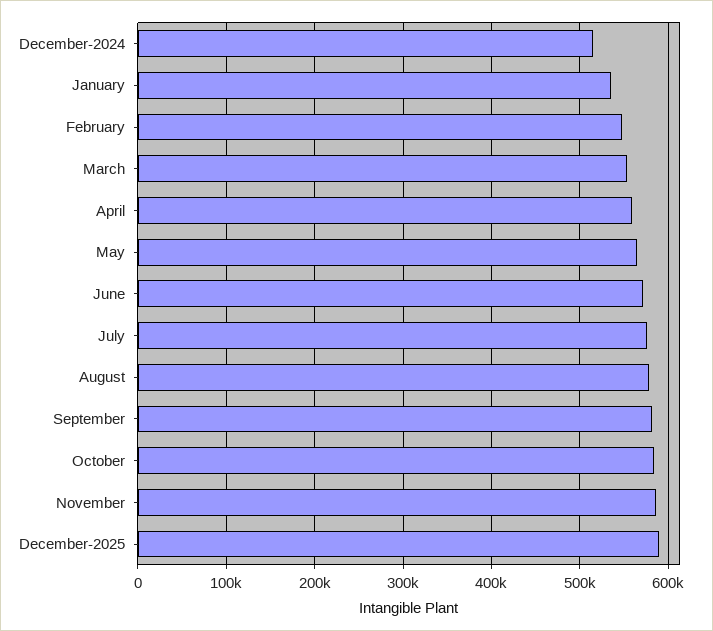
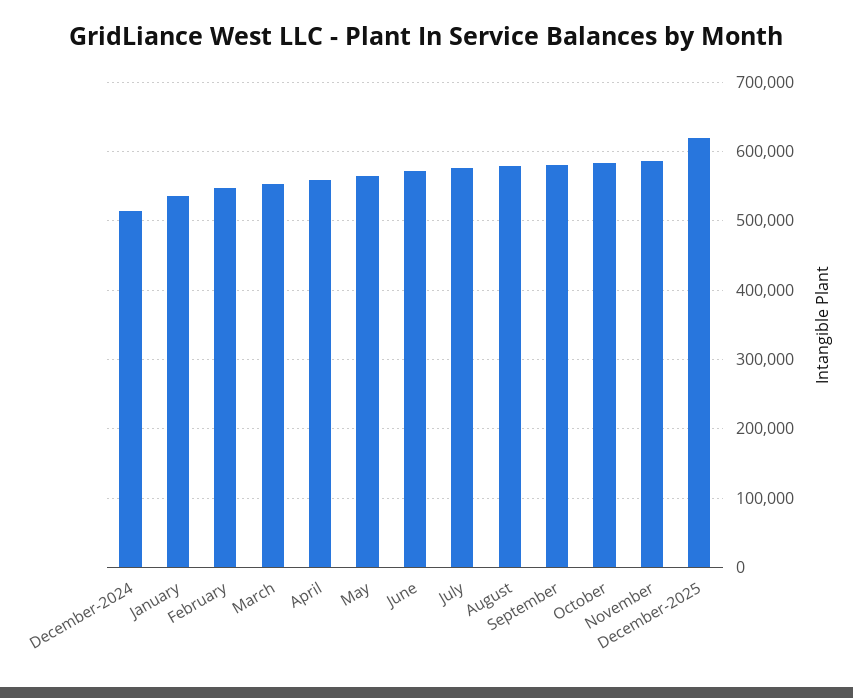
  {
    "December-2024": 510000,
    "January": 540000,
    "February": 550000,
    "March": 550000,
    "April": 560000,
    "May": 560000,
    "June": 570000,
    "July": 580000,
    "August": 580000,
    "September": 580000,
    "October": 580000,
    "November": 590000,
-   "December-2025": 590000
+   "December-2025": 620000
  }

